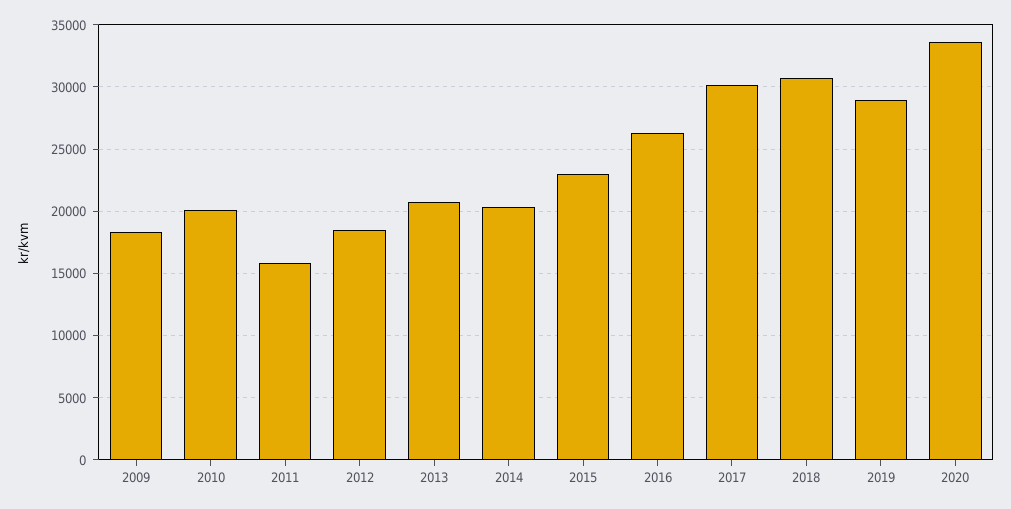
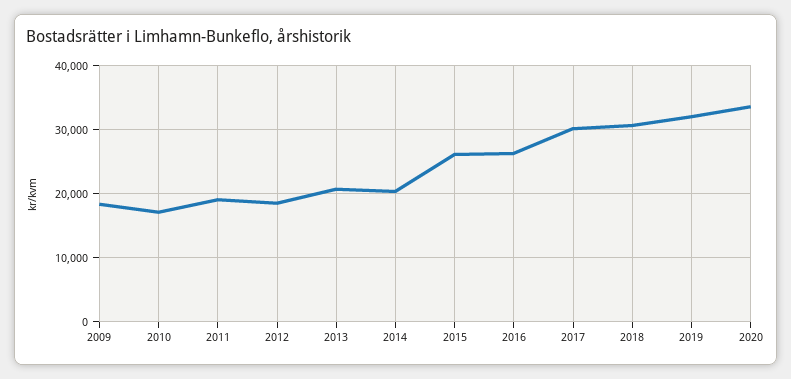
  {
    "2009": 18500,
-   "2010": 20000,
+   "2010": 17000,
-   "2011": 16000,
+   "2011": 19000,
    "2012": 18500,
    "2013": 20500,
    "2014": 20500,
-   "2015": 23000,
+   "2015": 26000,
    "2016": 26500,
    "2017": 30000,
    "2018": 30500,
-   "2019": 29000,
+   "2019": 32000,
    "2020": 33500
  }

